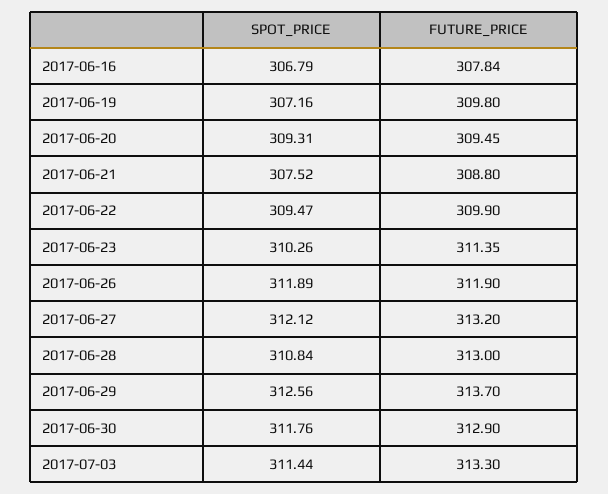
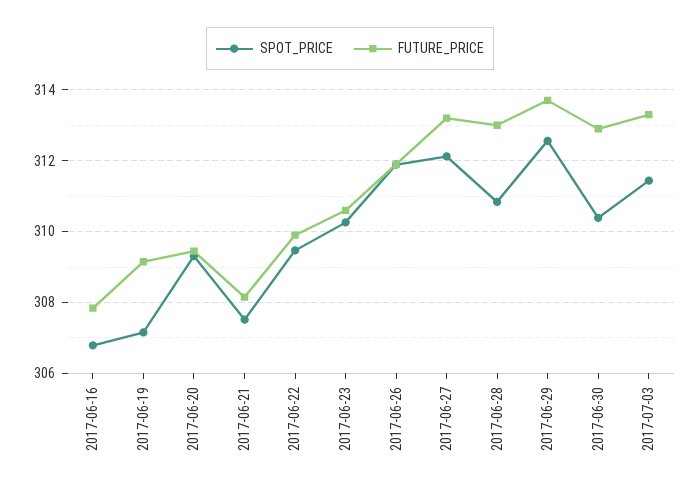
  {
    "SPOT_PRICE": {
      "2017-06-16": 306.79,
      "2017-06-19": 307.16,
      "2017-06-20": 309.31,
      "2017-06-21": 307.52,
      "2017-06-22": 309.47,
      "2017-06-23": 310.26,
      "2017-06-26": 311.89,
      "2017-06-27": 312.12,
      "2017-06-28": 310.84,
      "2017-06-29": 312.56,
-     "2017-06-30": 311.76,
+     "2017-06-30": 310.4,
      "2017-07-03": 311.44
    },
    "FUTURE_PRICE": {
      "2017-06-16": 307.84,
-     "2017-06-19": 309.8,
+     "2017-06-19": 309.2,
      "2017-06-20": 309.45,
-     "2017-06-21": 308.8,
+     "2017-06-21": 308.2,
      "2017-06-22": 309.9,
-     "2017-06-23": 311.35,
+     "2017-06-23": 310.6,
      "2017-06-26": 311.9,
      "2017-06-27": 313.2,
      "2017-06-28": 313,
      "2017-06-29": 313.7,
      "2017-06-30": 312.9,
      "2017-07-03": 313.3
    }
  }

